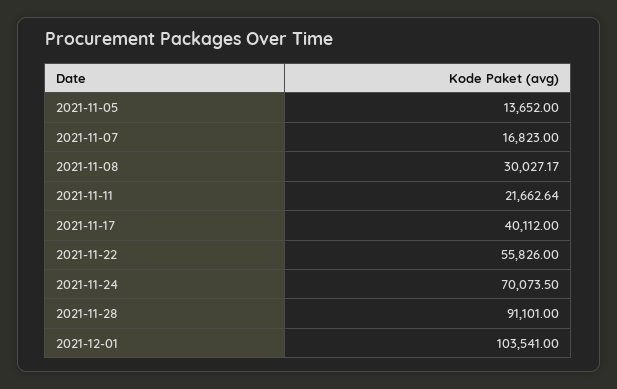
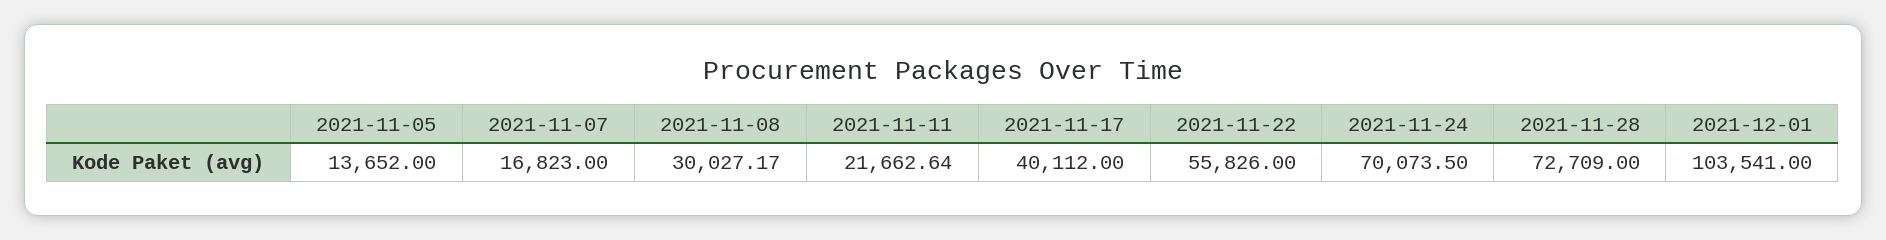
  {
    "2021-11-05": 13652,
    "2021-11-07": 16823,
    "2021-11-08": 30027.17,
    "2021-11-11": 21662.64,
    "2021-11-17": 40112,
    "2021-11-22": 55826,
    "2021-11-24": 70073.5,
-   "2021-11-28": 91101,
+   "2021-11-28": 72709,
    "2021-12-01": 103541
  }

